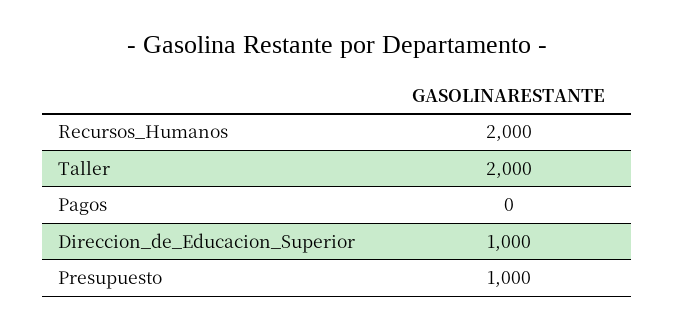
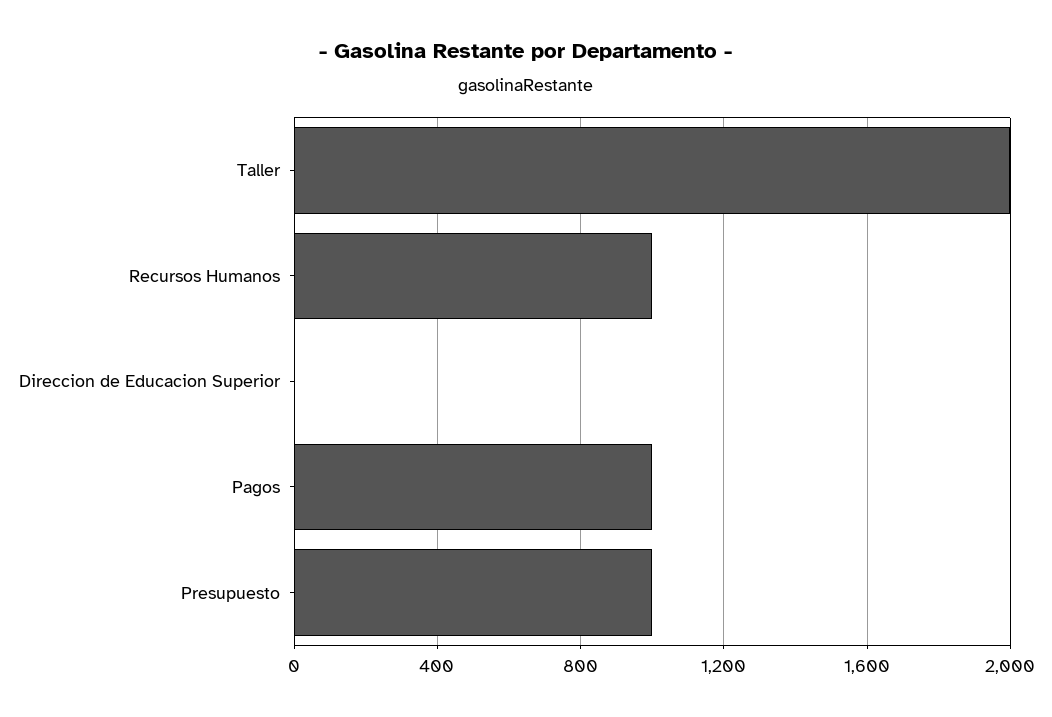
  {
-   "Recursos_Humanos": 2000,
+   "Recursos_Humanos": 1000,
    "Taller": 2000,
-   "Pagos": 0,
+   "Pagos": 1000,
-   "Direccion_de_Educacion_Superior": 1000,
+   "Direccion_de_Educacion_Superior": 0,
    "Presupuesto": 1000
  }

